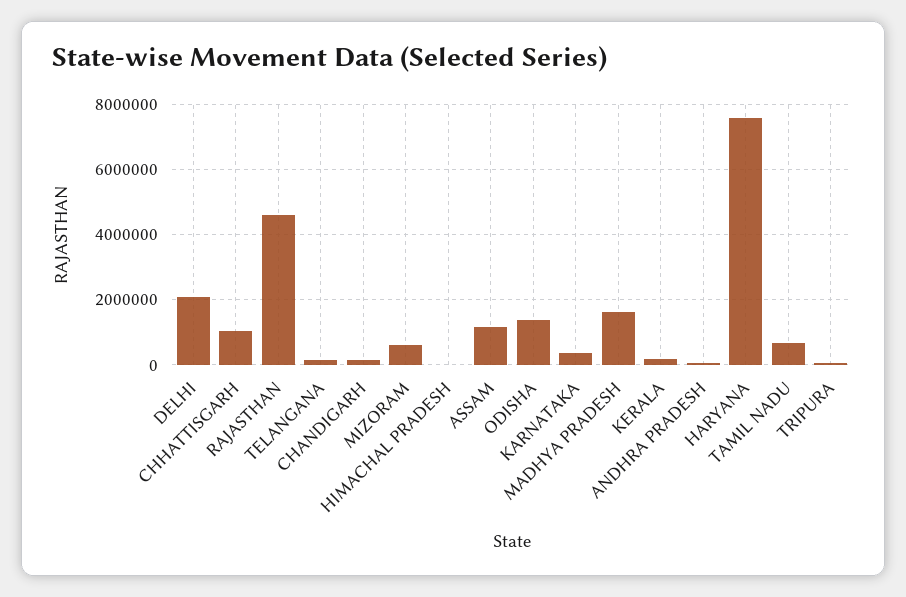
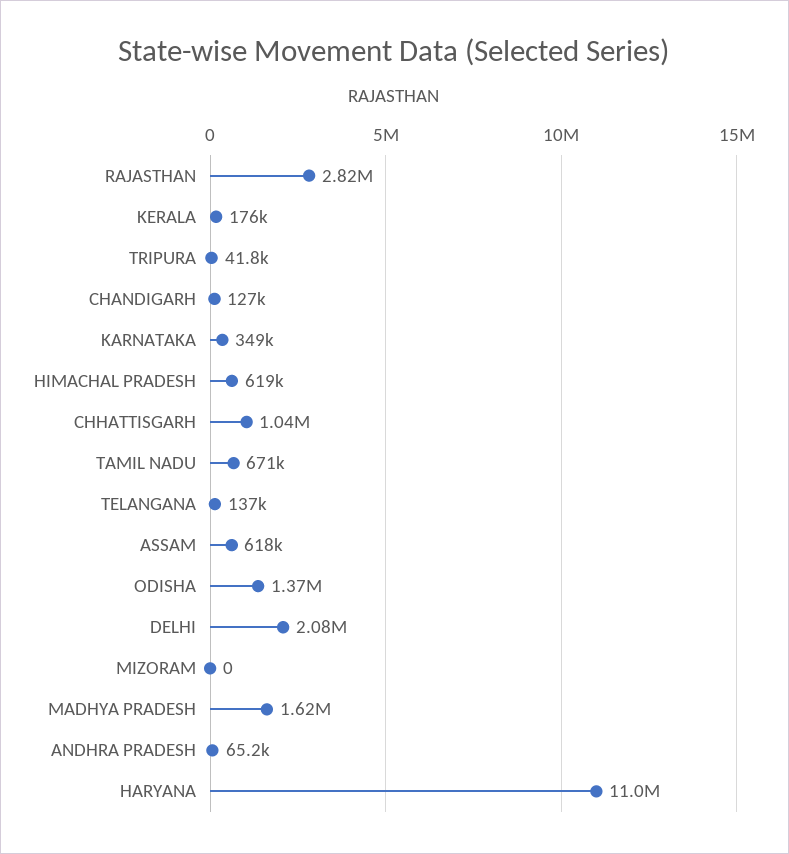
  {
    "DELHI": 2080000,
    "CHHATTISGARH": 1040000,
-   "RAJASTHAN": 4600000,
+   "RAJASTHAN": 2820000,
    "TELANGANA": 137000,
    "CHANDIGARH": 127000,
-   "MIZORAM": 600000,
+   "MIZORAM": 0,
-   "HIMACHAL PRADESH": 0,
+   "HIMACHAL PRADESH": 619000,
-   "ASSAM": 1200000,
+   "ASSAM": 618000,
    "ODISHA": 1370000,
    "KARNATAKA": 349000,
    "MADHYA PRADESH": 1620000,
    "KERALA": 176000,
    "ANDHRA PRADESH": 65200,
-   "HARYANA": 7600000,
+   "HARYANA": 11000000,
    "TAMIL NADU": 671000,
    "TRIPURA": 41800
  }

